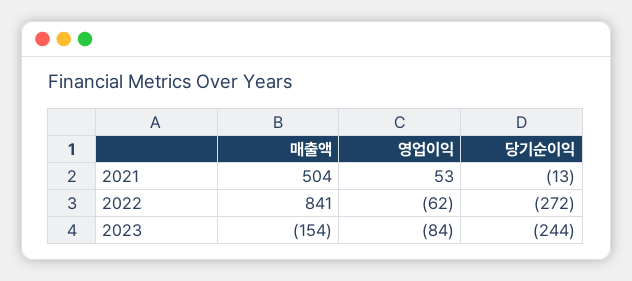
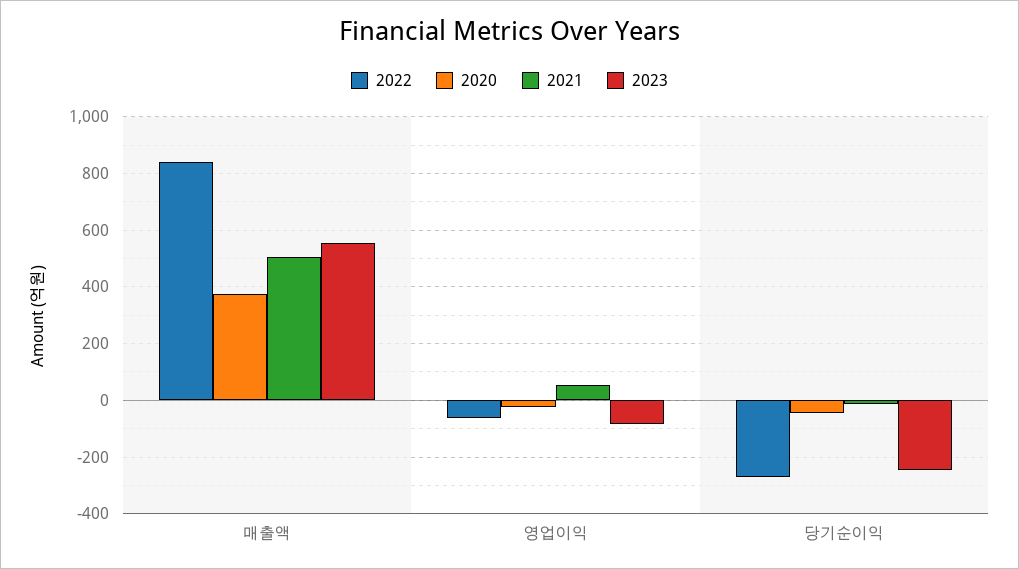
  {
    "2021": {
      "매출액": 504,
      "영업이익": 53,
      "당기순이익": -13
    },
    "2022": {
      "매출액": 841,
      "영업이익": -62,
      "당기순이익": -272
    },
    "2023": {
-     "매출액": -154,
+     "매출액": 550,
      "영업이익": -84,
      "당기순이익": -244
-   }
+   },
+   "2020": {
+     "매출액": 375,
+     "영업이익": -25,
+     "당기순이익": -50
+   }
  }

